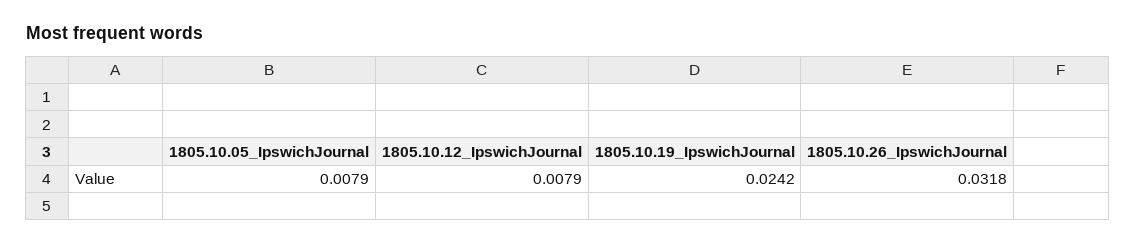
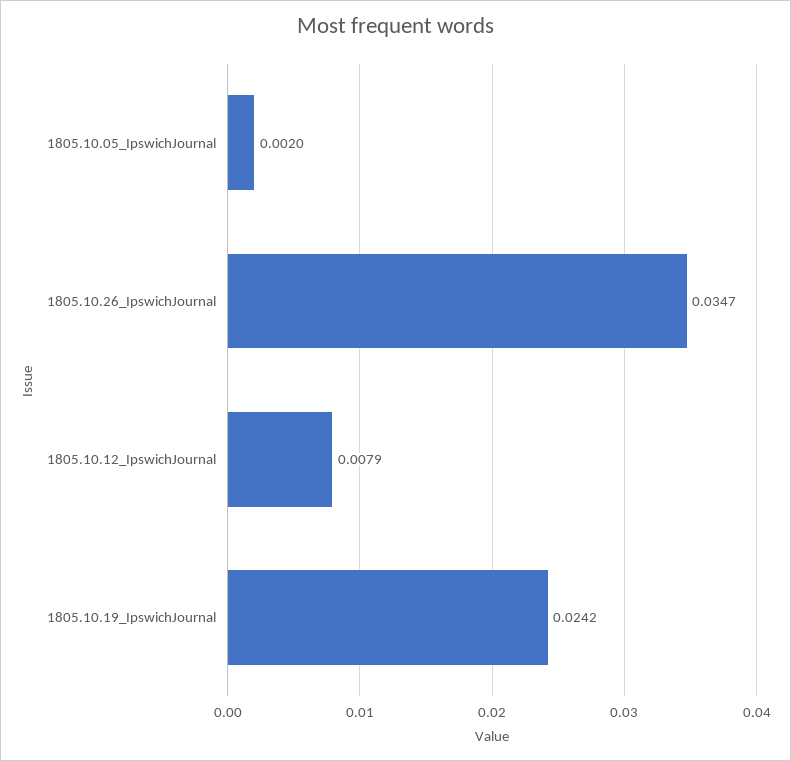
  {
-   "1805.10.05_IpswichJournal": 0.0079,
+   "1805.10.05_IpswichJournal": 0.002,
    "1805.10.12_IpswichJournal": 0.0079,
    "1805.10.19_IpswichJournal": 0.0242,
-   "1805.10.26_IpswichJournal": 0.0318
+   "1805.10.26_IpswichJournal": 0.0347
  }

